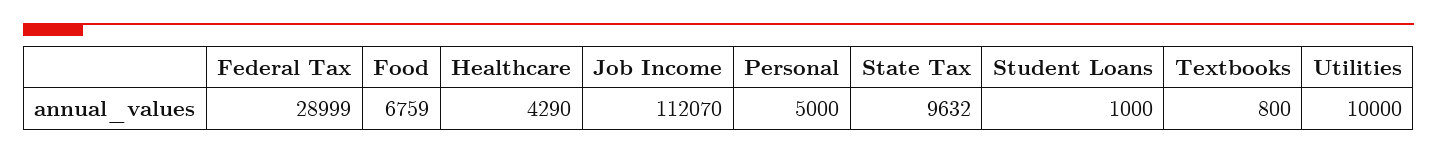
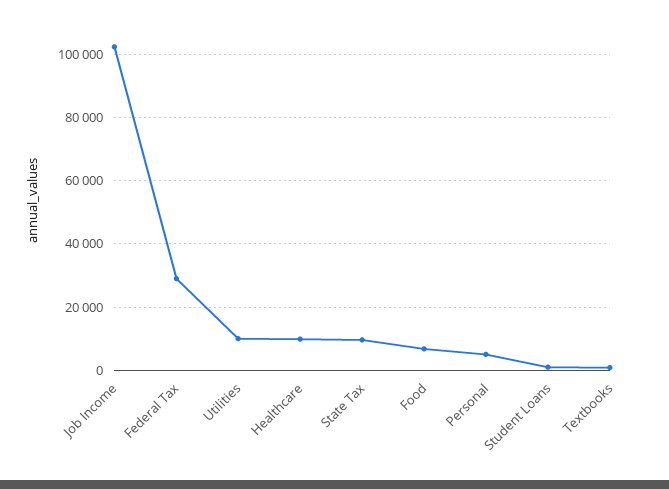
  {
    "Federal Tax": 28999,
    "Food": 6759,
-   "Healthcare": 4290,
+   "Healthcare": 10000,
-   "Job Income": 112070,
+   "Job Income": 102000,
    "Personal": 5000,
    "State Tax": 9632,
    "Student Loans": 1000,
    "Textbooks": 800,
    "Utilities": 10000
  }

